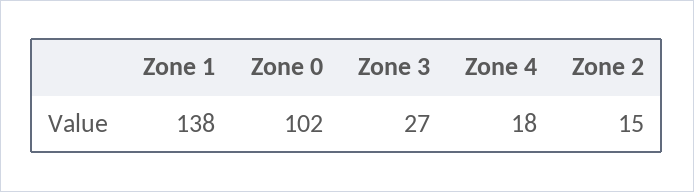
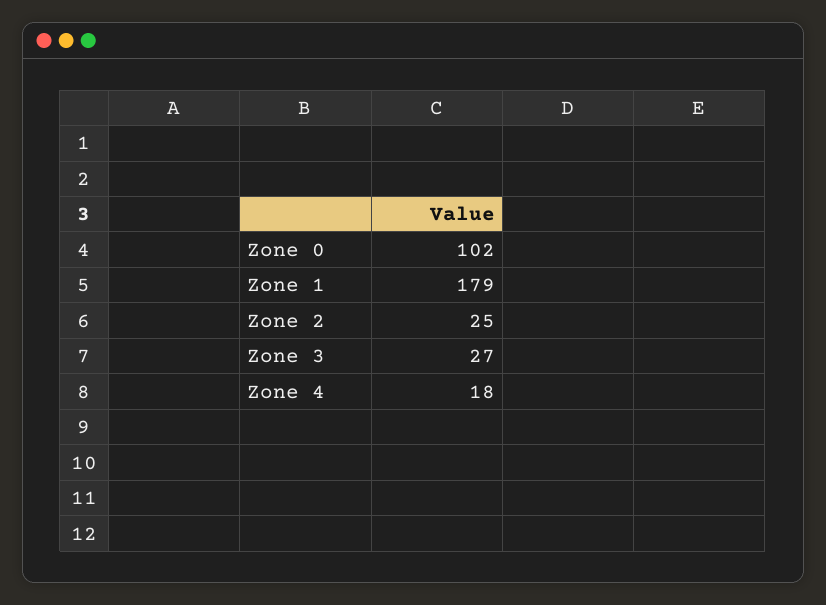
  {
-   "Zone 1": 138,
+   "Zone 1": 179,
    "Zone 0": 102,
    "Zone 3": 27,
    "Zone 4": 18,
-   "Zone 2": 15
+   "Zone 2": 25
  }

